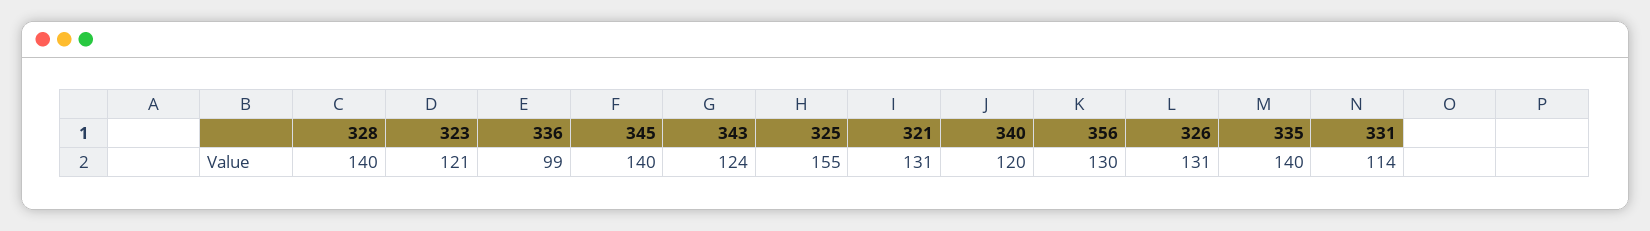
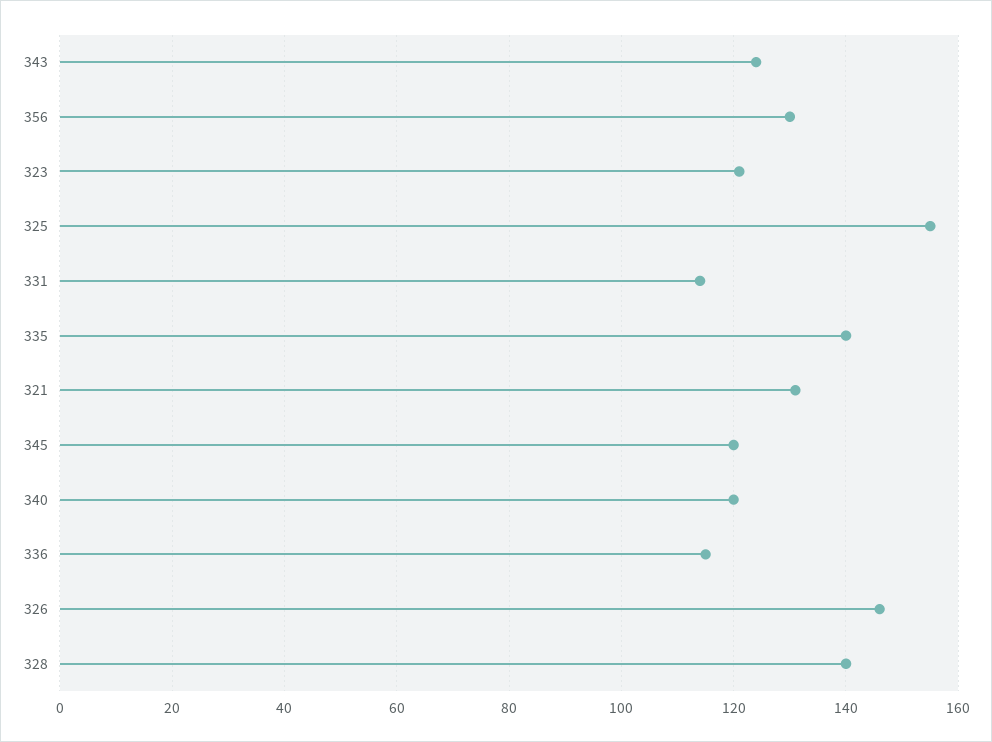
  {
    "328": 140,
    "323": 121,
-   "336": 99,
+   "336": 115,
-   "345": 140,
+   "345": 120,
    "343": 124,
    "325": 155,
    "321": 131,
    "340": 120,
    "356": 130,
-   "326": 131,
+   "326": 145,
    "335": 140,
    "331": 114
  }

